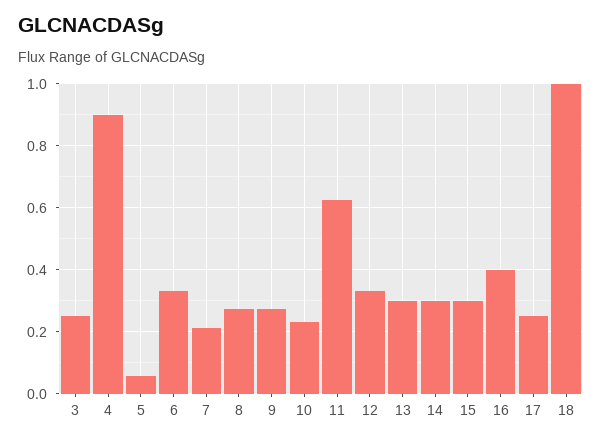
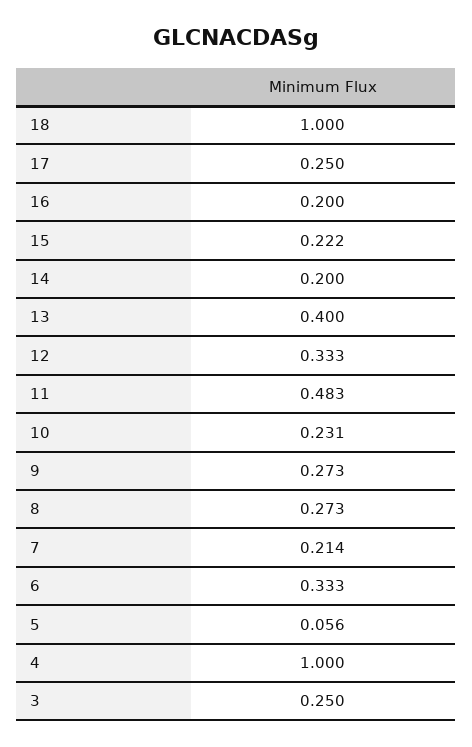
  {
    "3": 0.25,
-   "4": 0.9,
+   "4": 1,
    "5": 0.056,
    "6": 0.333,
    "7": 0.214,
    "8": 0.273,
    "9": 0.273,
    "10": 0.231,
-   "11": 0.62,
+   "11": 0.483,
    "12": 0.333,
-   "13": 0.3,
+   "13": 0.4,
-   "14": 0.3,
+   "14": 0.2,
-   "15": 0.3,
+   "15": 0.222,
-   "16": 0.4,
+   "16": 0.2,
    "17": 0.25,
    "18": 1
  }

